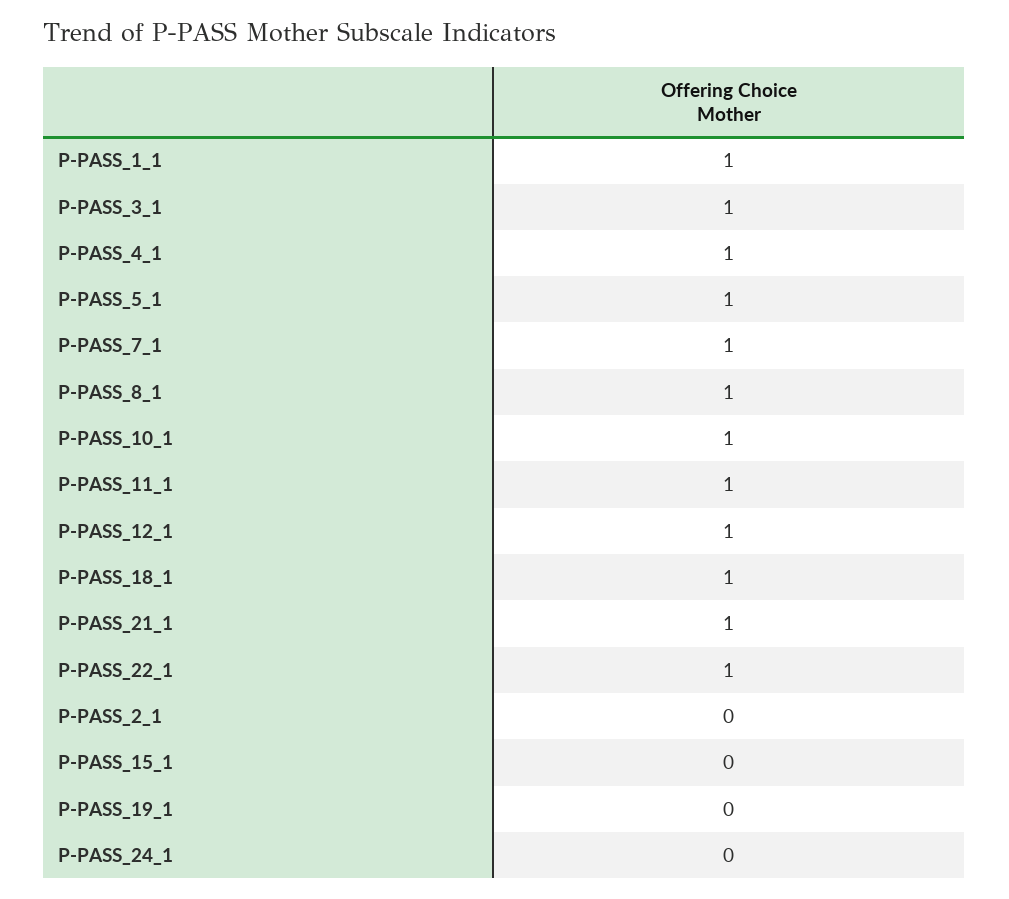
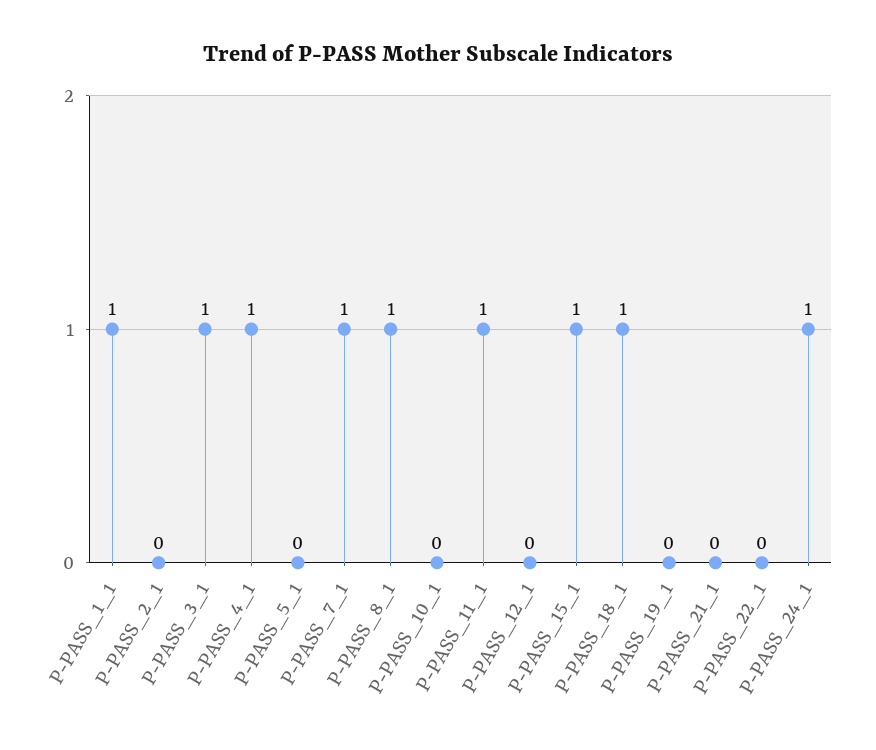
  {
    "P-PASS_1_1": 1,
    "P-PASS_3_1": 1,
    "P-PASS_4_1": 1,
-   "P-PASS_5_1": 1,
+   "P-PASS_5_1": 0,
    "P-PASS_7_1": 1,
    "P-PASS_8_1": 1,
-   "P-PASS_10_1": 1,
+   "P-PASS_10_1": 0,
    "P-PASS_11_1": 1,
-   "P-PASS_12_1": 1,
+   "P-PASS_12_1": 0,
    "P-PASS_18_1": 1,
-   "P-PASS_21_1": 1,
+   "P-PASS_21_1": 0,
-   "P-PASS_22_1": 1,
+   "P-PASS_22_1": 0,
    "P-PASS_2_1": 0,
-   "P-PASS_15_1": 0,
+   "P-PASS_15_1": 1,
    "P-PASS_19_1": 0,
-   "P-PASS_24_1": 0
+   "P-PASS_24_1": 1
  }

